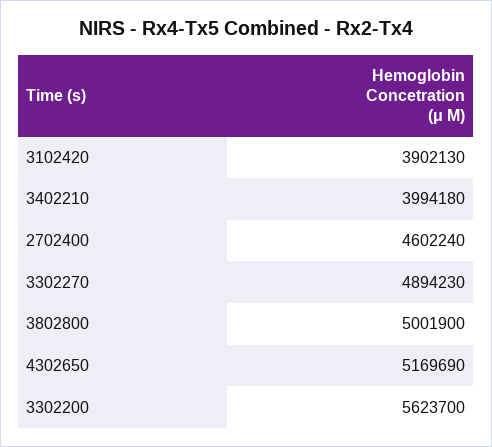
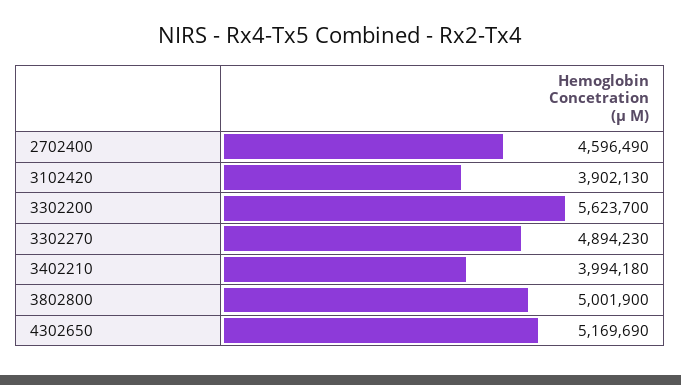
  {
    "3102420": 3902130,
    "3402210": 3994180,
-   "2702400": 4602240,
+   "2702400": 4596490,
    "3302270": 4894230,
    "3802800": 5001900,
    "4302650": 5169690,
    "3302200": 5623700
  }

